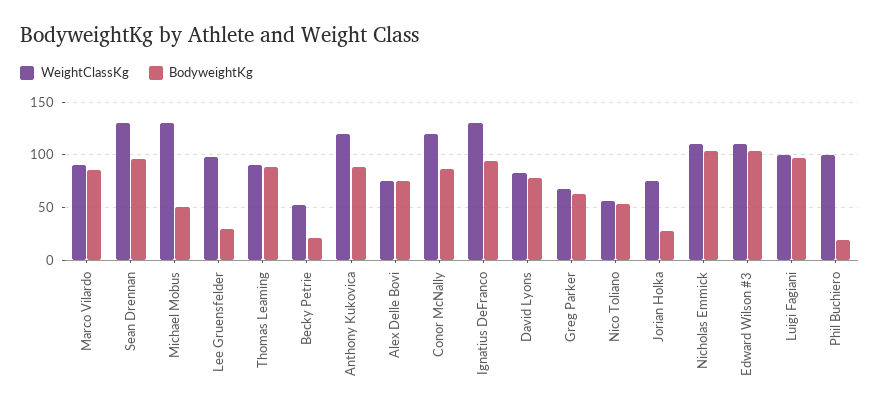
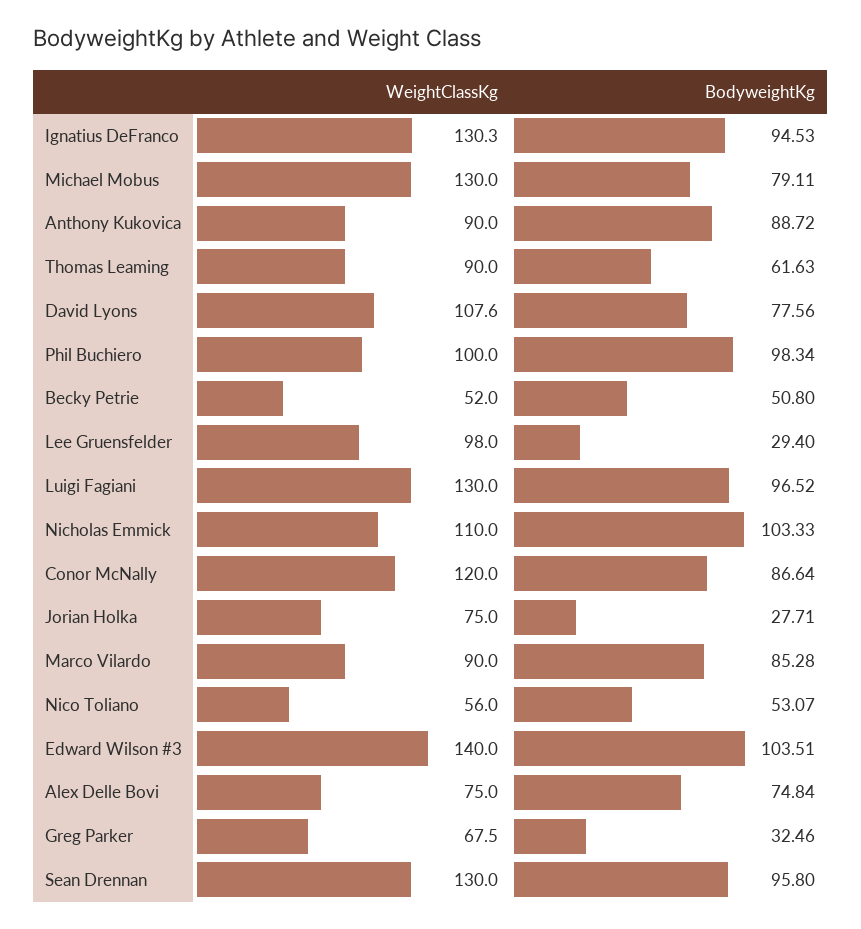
  {
    "WeightClassKg": {
      "Marco Vilardo": 90,
      "Sean Drennan": 130,
      "Michael Mobus": 130,
      "Lee Gruensfelder": 98,
      "Thomas Leaming": 90,
      "Becky Petrie": 52,
-     "Anthony Kukovica": 120,
+     "Anthony Kukovica": 90,
      "Alex Delle Bovi": 75,
      "Conor McNally": 120,
      "Ignatius DeFranco": 130.3,
-     "David Lyons": 80,
+     "David Lyons": 107.6,
      "Greg Parker": 67.5,
      "Nico Toliano": 56,
      "Jorian Holka": 75,
      "Nicholas Emmick": 110,
-     "Edward Wilson #3": 110,
+     "Edward Wilson #3": 140,
-     "Luigi Fagiani": 100,
+     "Luigi Fagiani": 130,
      "Phil Buchiero": 100
    },
    "BodyweightKg": {
      "Marco Vilardo": 85.28,
      "Sean Drennan": 95.8,
-     "Michael Mobus": 50,
+     "Michael Mobus": 79.11,
      "Lee Gruensfelder": 29.4,
-     "Thomas Leaming": 90,
+     "Thomas Leaming": 61.63,
-     "Becky Petrie": 20,
+     "Becky Petrie": 50.8,
      "Anthony Kukovica": 88.72,
      "Alex Delle Bovi": 74.84,
      "Conor McNally": 86.64,
      "Ignatius DeFranco": 94.53,
      "David Lyons": 77.56,
-     "Greg Parker": 60,
+     "Greg Parker": 32.46,
      "Nico Toliano": 53.07,
      "Jorian Holka": 27.71,
      "Nicholas Emmick": 103.33,
      "Edward Wilson #3": 103.51,
      "Luigi Fagiani": 96.52,
-     "Phil Buchiero": 20
+     "Phil Buchiero": 98.34
    }
  }

